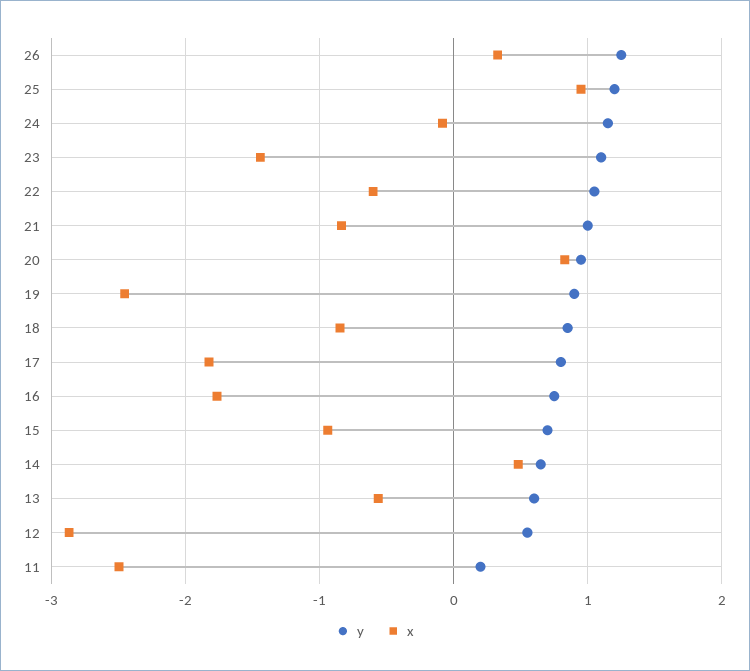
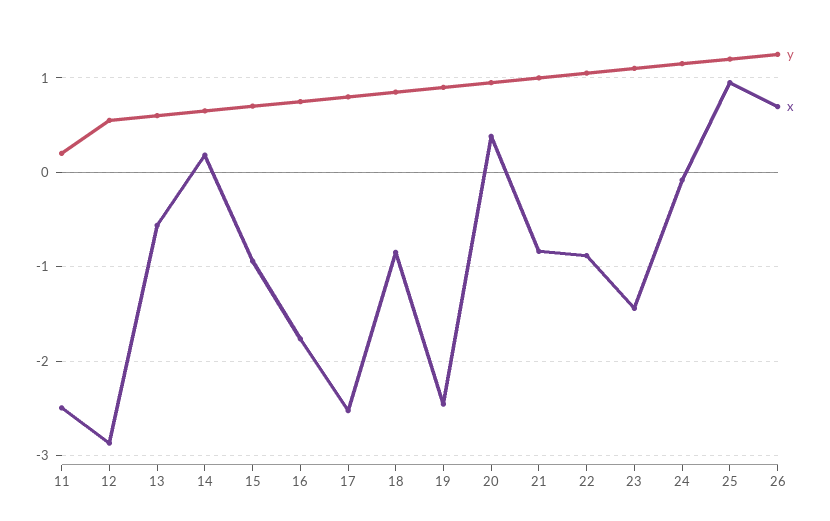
  {
    "y": {
      "26": 1.3,
      "25": 1.2,
      "24": 1.2,
      "23": 1.1,
      "22": 1.1,
      "21": 1,
      "20": 1,
      "19": 0.9,
      "18": 0.9,
      "17": 0.8,
      "16": 0.8,
      "15": 0.7,
      "14": 0.7,
      "13": 0.6,
      "12": 0.6,
      "11": 0.2
    },
    "x": {
-     "26": 0.3,
+     "26": 0.7,
      "25": 1,
      "24": -0.1,
      "23": -1.4,
-     "22": -0.6,
+     "22": -0.9,
      "21": -0.8,
-     "20": 0.8,
+     "20": 0.4,
      "19": -2.5,
      "18": -0.8,
-     "17": -1.8,
+     "17": -2.5,
      "16": -1.8,
      "15": -0.9,
-     "14": 0.5,
+     "14": 0.2,
      "13": -0.6,
      "12": -2.9,
      "11": -2.5
    }
  }

